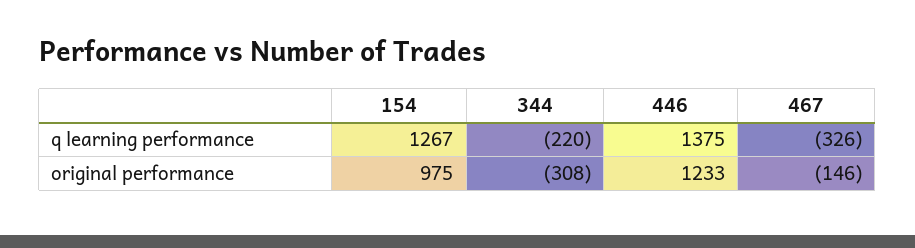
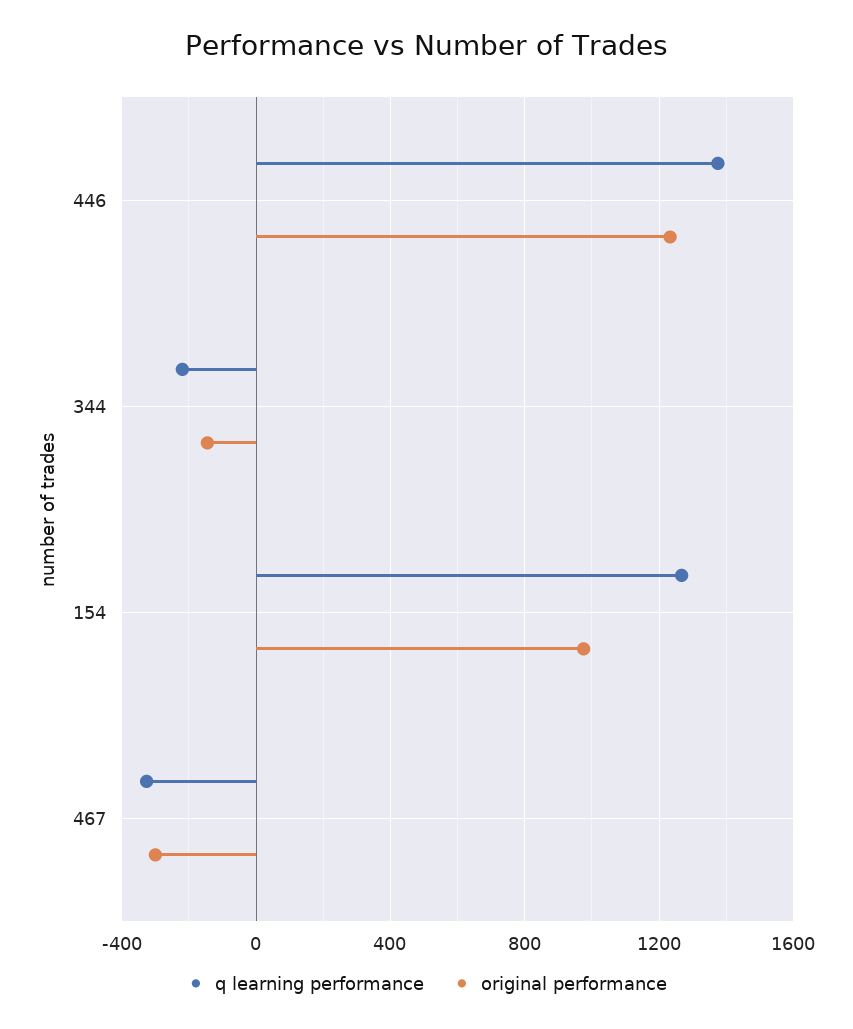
  {
    "q learning performance": {
      "154": 1267,
      "344": -220,
      "446": 1375,
      "467": -326
    },
    "original performance": {
      "154": 975,
-     "344": -308,
+     "344": -150,
      "446": 1233,
-     "467": -146
+     "467": -300
    }
  }

